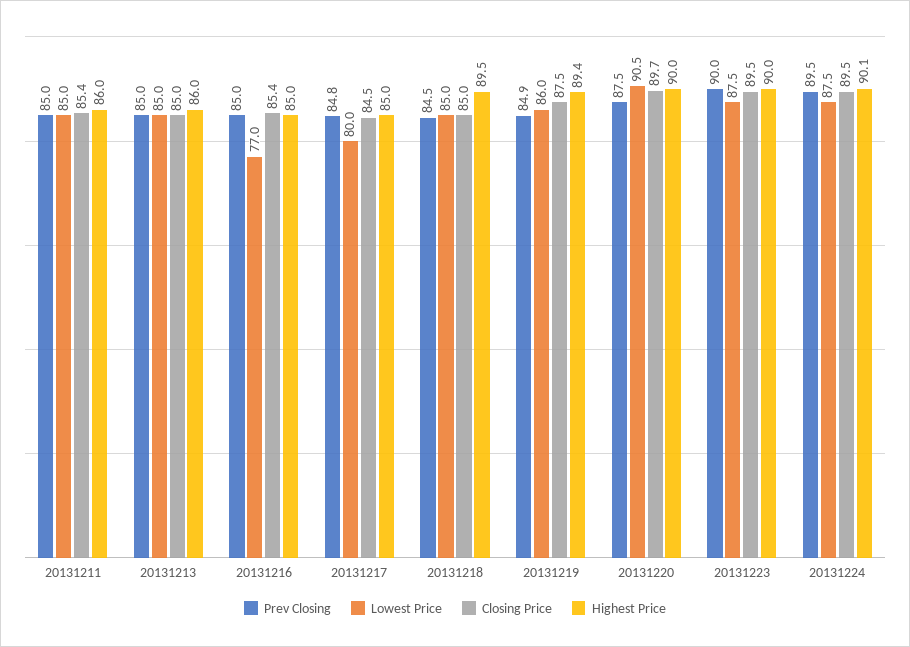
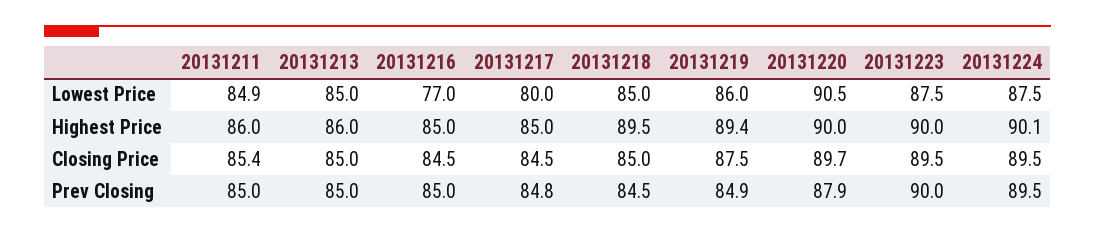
  {
    "Prev Closing": {
      "20131211": 85,
      "20131213": 85,
      "20131216": 85,
      "20131217": 84.8,
      "20131218": 84.5,
      "20131219": 84.9,
-     "20131220": 87.5,
+     "20131220": 87.9,
      "20131223": 90,
      "20131224": 89.5
    },
    "Lowest Price": {
-     "20131211": 85,
+     "20131211": 84.9,
      "20131213": 85,
      "20131216": 77,
      "20131217": 80,
      "20131218": 85,
      "20131219": 86,
      "20131220": 90.5,
      "20131223": 87.5,
      "20131224": 87.5
    },
    "Closing Price": {
      "20131211": 85.4,
      "20131213": 85,
-     "20131216": 85.4,
+     "20131216": 84.5,
      "20131217": 84.5,
      "20131218": 85,
      "20131219": 87.5,
      "20131220": 89.7,
      "20131223": 89.5,
      "20131224": 89.5
    },
    "Highest Price": {
      "20131211": 86,
      "20131213": 86,
      "20131216": 85,
      "20131217": 85,
      "20131218": 89.5,
      "20131219": 89.4,
      "20131220": 90,
      "20131223": 90,
      "20131224": 90.1
    }
  }

